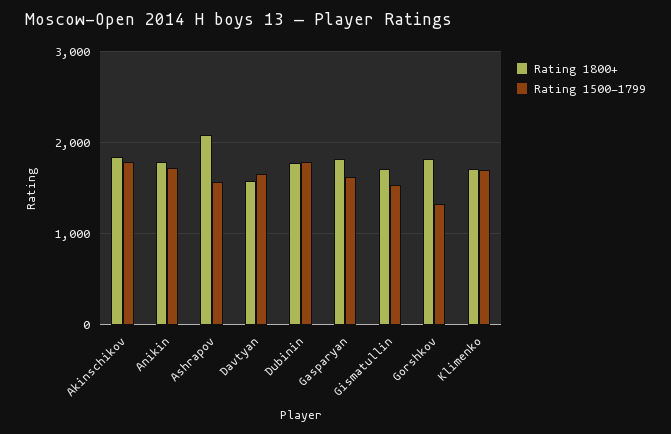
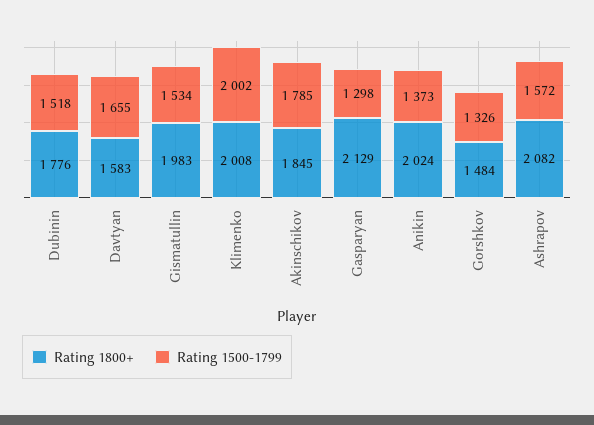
  {
    "Rating 1800+": {
      "Akinschikov": 1845,
-     "Anikin": 1800,
+     "Anikin": 2024,
      "Ashrapov": 2082,
      "Davtyan": 1583,
      "Dubinin": 1776,
-     "Gasparyan": 1800,
+     "Gasparyan": 2129,
-     "Gismatullin": 1700,
+     "Gismatullin": 1983,
-     "Gorshkov": 1800,
+     "Gorshkov": 1484,
-     "Klimenko": 1700
+     "Klimenko": 2008
    },
    "Rating 1500-1799": {
      "Akinschikov": 1785,
-     "Anikin": 1700,
+     "Anikin": 1373,
      "Ashrapov": 1572,
      "Davtyan": 1655,
-     "Dubinin": 1800,
+     "Dubinin": 1518,
-     "Gasparyan": 1600,
+     "Gasparyan": 1298,
      "Gismatullin": 1534,
      "Gorshkov": 1326,
-     "Klimenko": 1700
+     "Klimenko": 2002
    }
  }

